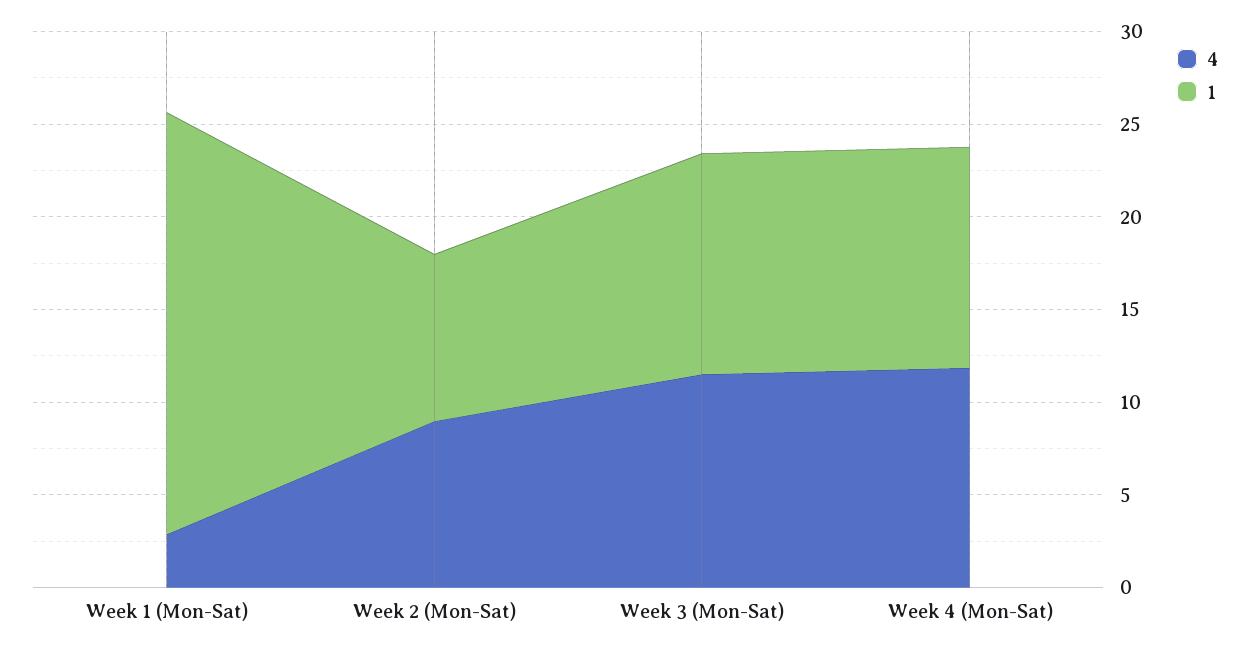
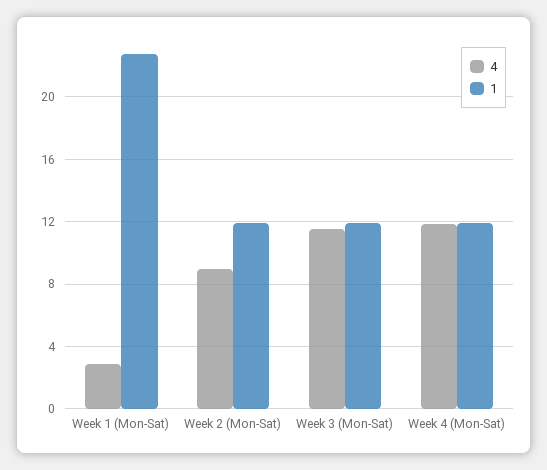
  {
    "4": {
      "Week 1 (Mon-Sat)": 3,
      "Week 2 (Mon-Sat)": 9,
      "Week 3 (Mon-Sat)": 11.5,
      "Week 4 (Mon-Sat)": 12
    },
    "1": {
      "Week 1 (Mon-Sat)": 23,
-     "Week 2 (Mon-Sat)": 9,
+     "Week 2 (Mon-Sat)": 12,
      "Week 3 (Mon-Sat)": 12,
      "Week 4 (Mon-Sat)": 12
    }
  }

